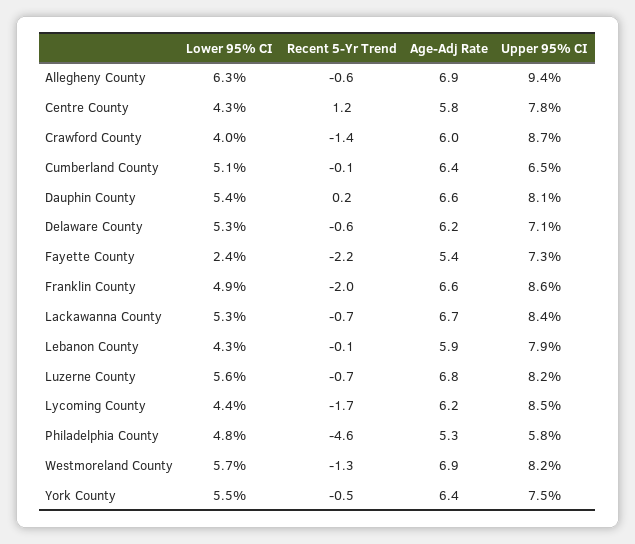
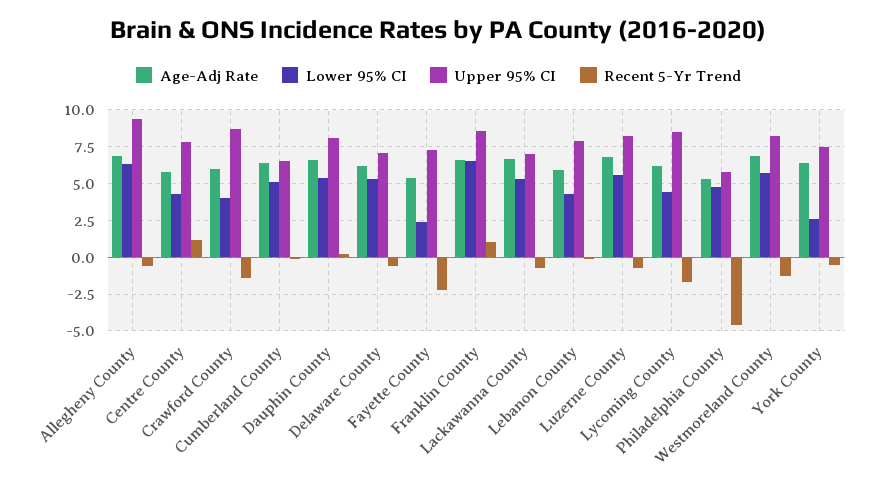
  {
    "Lower 95% CI": {
      "Allegheny County": 6.3,
      "Centre County": 4.3,
      "Crawford County": 4,
      "Cumberland County": 5.1,
      "Dauphin County": 5.4,
      "Delaware County": 5.3,
      "Fayette County": 2.4,
-     "Franklin County": 4.9,
+     "Franklin County": 6.5,
      "Lackawanna County": 5.3,
      "Lebanon County": 4.3,
      "Luzerne County": 5.6,
      "Lycoming County": 4.4,
      "Philadelphia County": 4.8,
      "Westmoreland County": 5.7,
-     "York County": 5.5
+     "York County": 2.5
    },
    "Recent 5-Yr Trend": {
      "Allegheny County": -0.6,
      "Centre County": 1.2,
      "Crawford County": -1.4,
      "Cumberland County": -0.1,
      "Dauphin County": 0.2,
      "Delaware County": -0.6,
      "Fayette County": -2.2,
-     "Franklin County": -2,
+     "Franklin County": 1,
      "Lackawanna County": -0.7,
      "Lebanon County": -0.1,
      "Luzerne County": -0.7,
      "Lycoming County": -1.7,
      "Philadelphia County": -4.6,
      "Westmoreland County": -1.3,
      "York County": -0.5
    },
    "Age-Adj Rate": {
      "Allegheny County": 6.9,
      "Centre County": 5.8,
      "Crawford County": 6,
      "Cumberland County": 6.4,
      "Dauphin County": 6.6,
      "Delaware County": 6.2,
      "Fayette County": 5.4,
      "Franklin County": 6.6,
      "Lackawanna County": 6.7,
      "Lebanon County": 5.9,
      "Luzerne County": 6.8,
      "Lycoming County": 6.2,
      "Philadelphia County": 5.3,
      "Westmoreland County": 6.9,
      "York County": 6.4
    },
    "Upper 95% CI": {
      "Allegheny County": 9.4,
      "Centre County": 7.8,
      "Crawford County": 8.7,
      "Cumberland County": 6.5,
      "Dauphin County": 8.1,
      "Delaware County": 7.1,
      "Fayette County": 7.3,
      "Franklin County": 8.6,
-     "Lackawanna County": 8.4,
+     "Lackawanna County": 7,
      "Lebanon County": 7.9,
      "Luzerne County": 8.2,
      "Lycoming County": 8.5,
      "Philadelphia County": 5.8,
      "Westmoreland County": 8.2,
      "York County": 7.5
    }
  }

